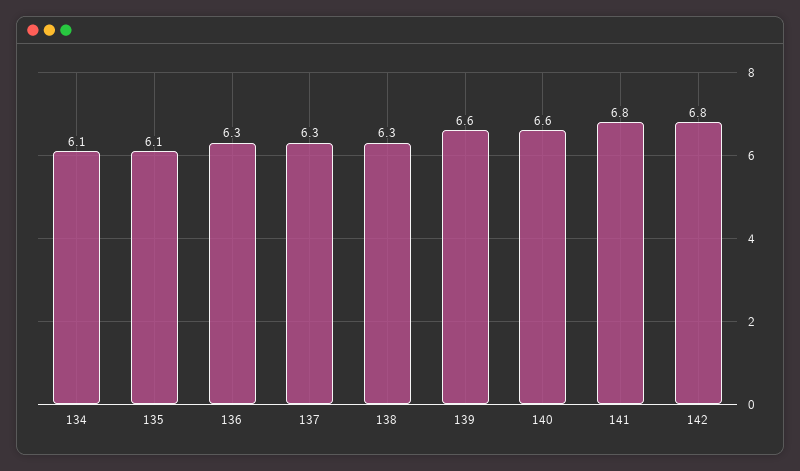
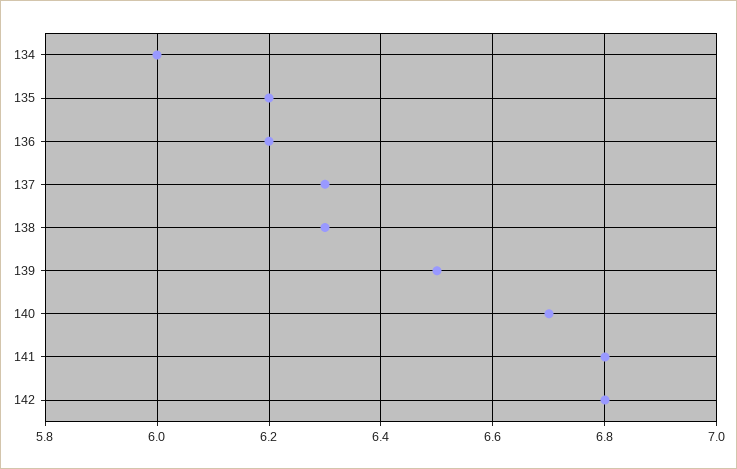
  {
-   "134": 6.1,
+   "134": 6,
-   "135": 6.1,
+   "135": 6.2,
-   "136": 6.3,
+   "136": 6.2,
    "137": 6.3,
    "138": 6.3,
-   "139": 6.6,
+   "139": 6.5,
-   "140": 6.6,
+   "140": 6.7,
    "141": 6.8,
    "142": 6.8
  }

